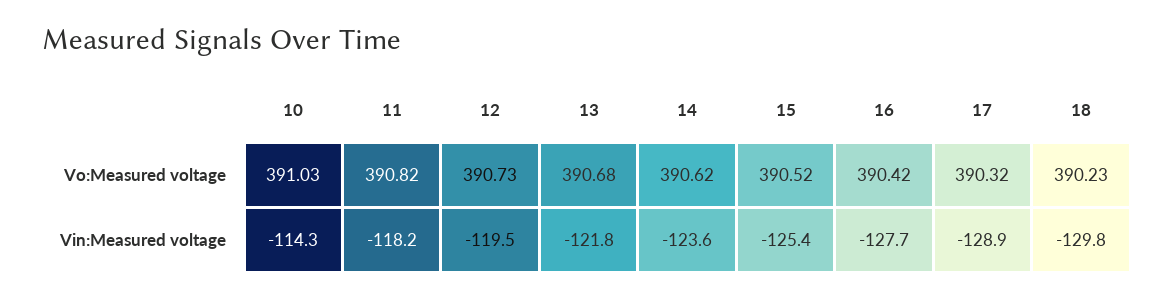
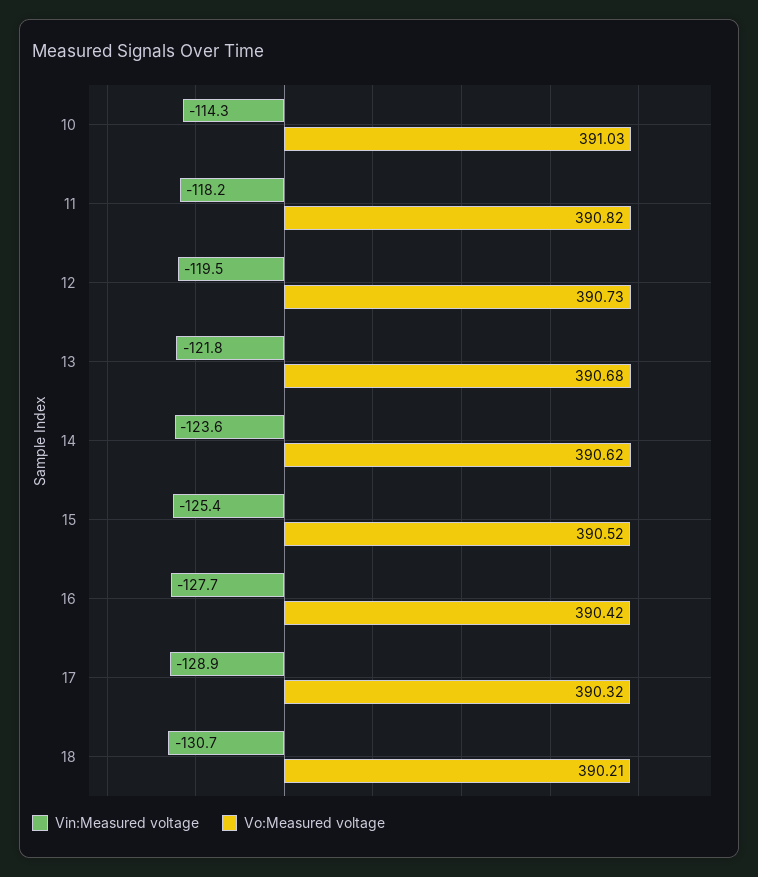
  {
    "Vo:Measured voltage": {
      "10": 391.03,
      "11": 390.82,
      "12": 390.73,
      "13": 390.68,
      "14": 390.62,
      "15": 390.52,
      "16": 390.42,
      "17": 390.32,
-     "18": 390.23
+     "18": 390.21
    },
    "Vin:Measured voltage": {
      "10": -114.3,
      "11": -118.2,
      "12": -119.5,
      "13": -121.8,
      "14": -123.6,
      "15": -125.4,
      "16": -127.7,
      "17": -128.9,
-     "18": -129.8
+     "18": -130.7
    }
  }

